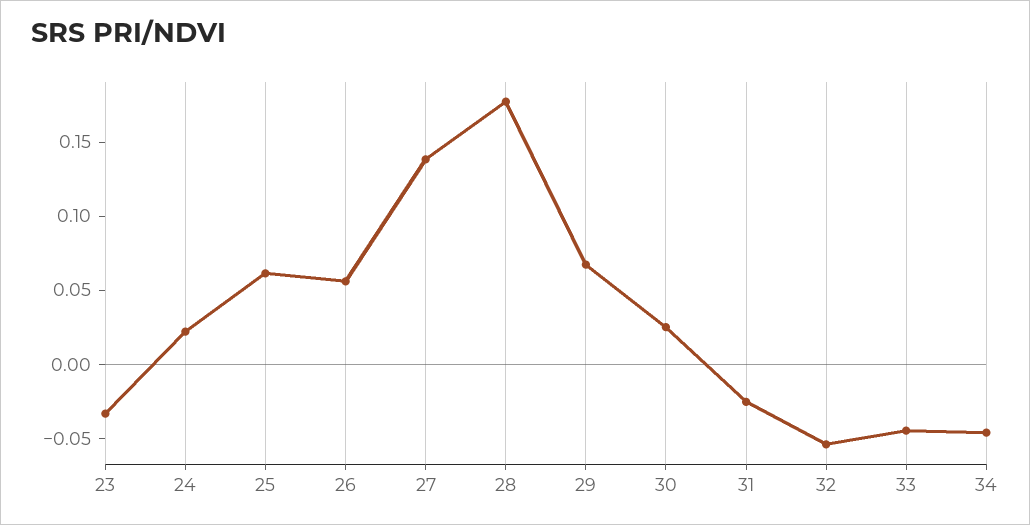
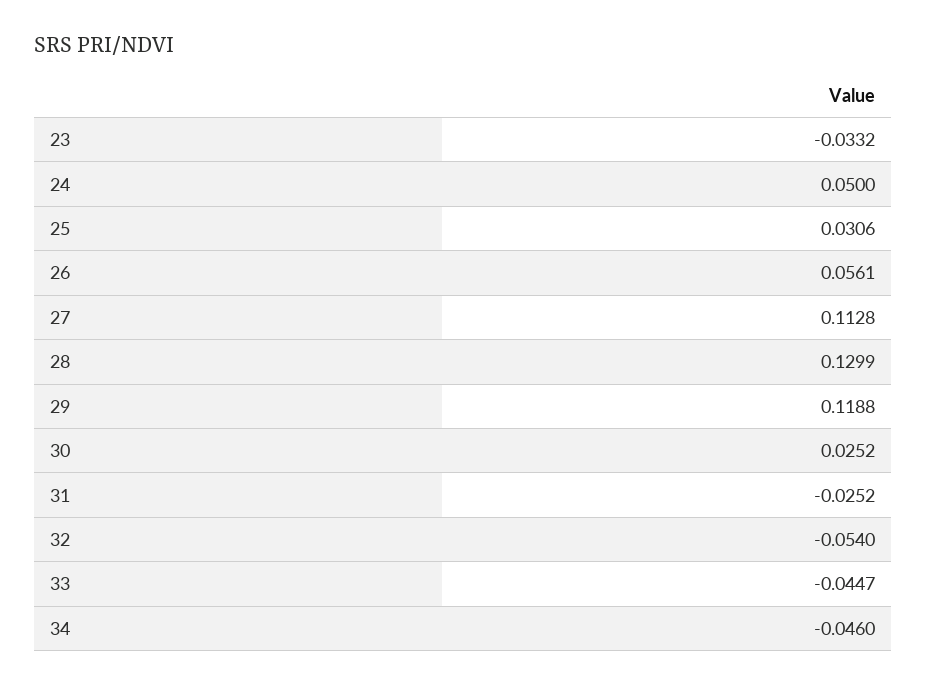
  {
    "23": -0.0332,
-   "24": 0.02,
+   "24": 0.05,
-   "25": 0.06,
+   "25": 0.0306,
    "26": 0.0561,
-   "27": 0.14,
+   "27": 0.1128,
-   "28": 0.18,
+   "28": 0.1299,
-   "29": 0.07,
+   "29": 0.1188,
    "30": 0.0252,
    "31": -0.0252,
    "32": -0.054,
    "33": -0.0447,
    "34": -0.046
  }

